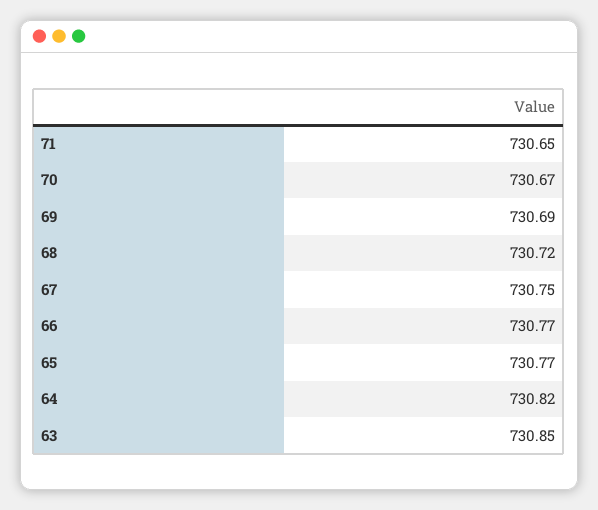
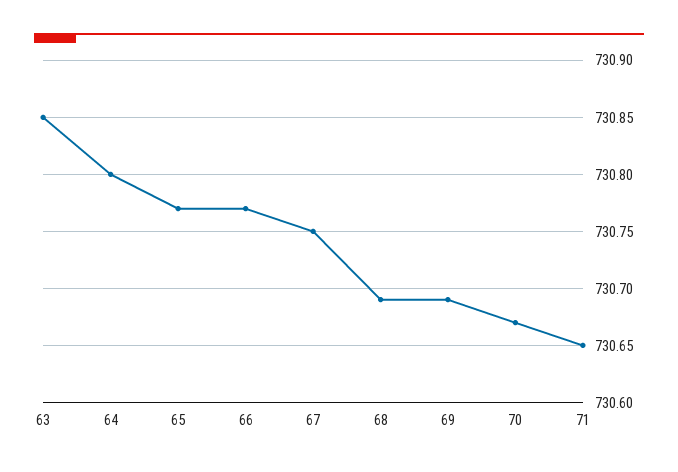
  {
    "71": 730.65,
    "70": 730.67,
    "69": 730.69,
-   "68": 730.72,
+   "68": 730.69,
    "67": 730.75,
    "66": 730.77,
    "65": 730.77,
-   "64": 730.82,
+   "64": 730.8,
    "63": 730.85
  }

